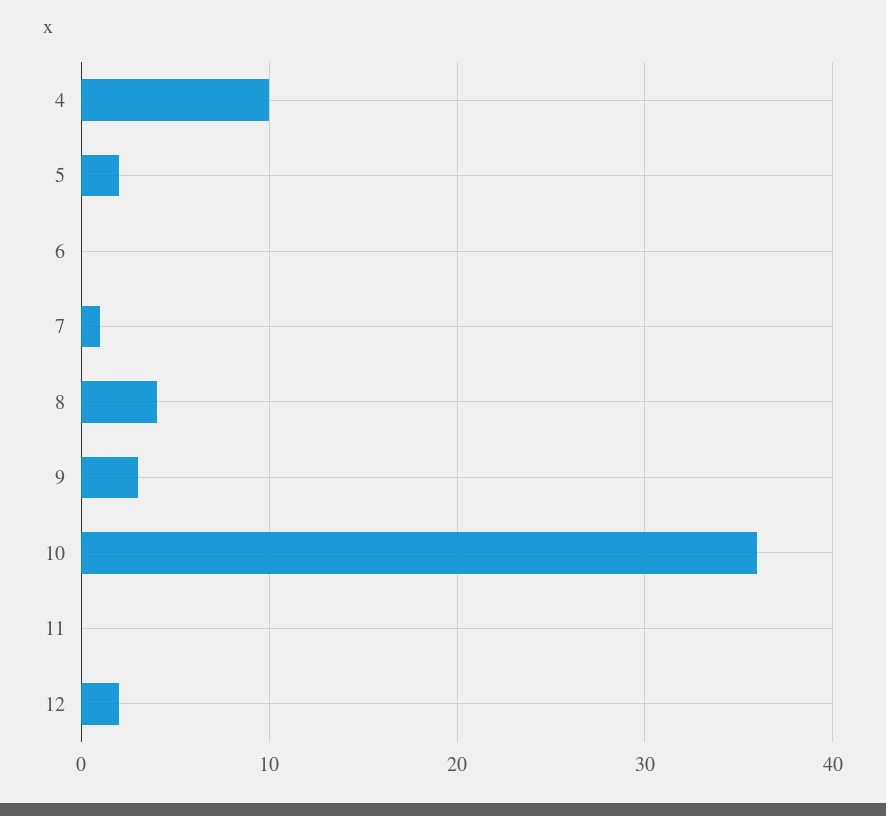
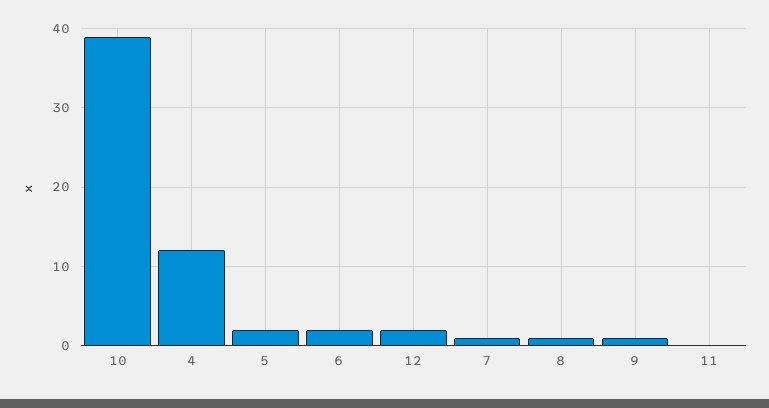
  {
-   "4": 10,
+   "4": 12,
    "5": 2,
-   "6": 0,
+   "6": 2,
    "7": 1,
-   "8": 4,
+   "8": 1,
-   "9": 3,
+   "9": 1,
-   "10": 36,
+   "10": 39,
    "11": 0,
    "12": 2
  }

